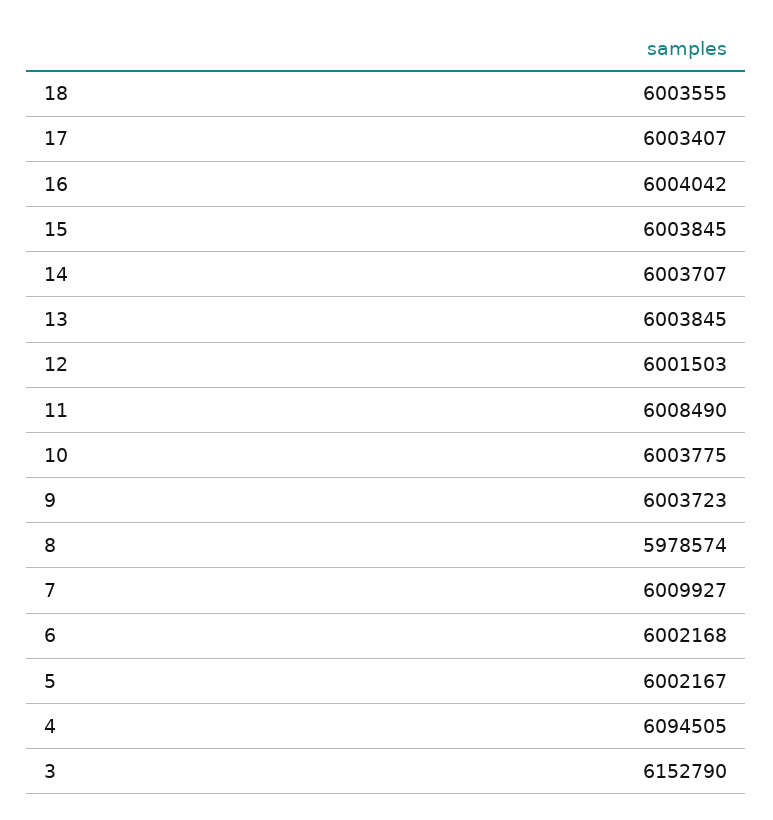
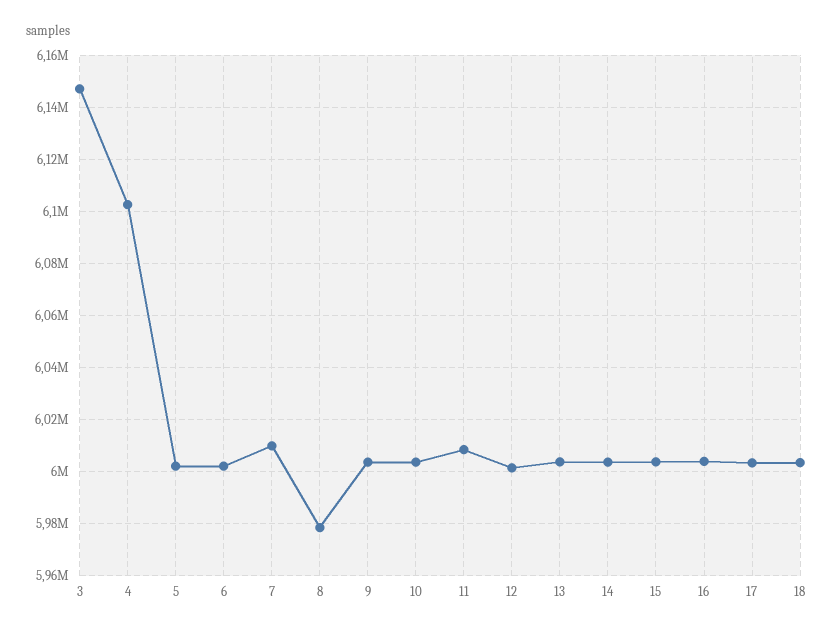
  {
    "18": 6003555,
    "17": 6003407,
    "16": 6004042,
    "15": 6003845,
    "14": 6003707,
    "13": 6003845,
    "12": 6001503,
    "11": 6008490,
    "10": 6003775,
    "9": 6003723,
    "8": 5978574,
    "7": 6009927,
    "6": 6002168,
    "5": 6002167,
-   "4": 6094505,
+   "4": 6102500,
-   "3": 6152790
+   "3": 6147500
  }

